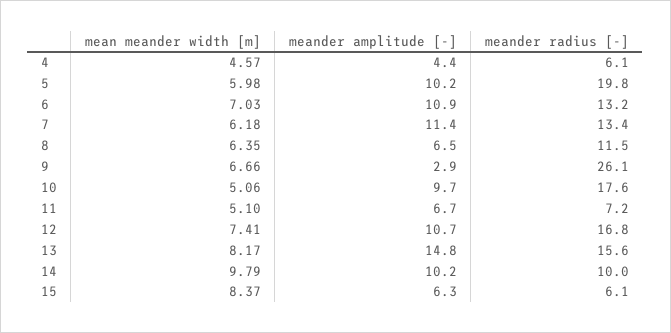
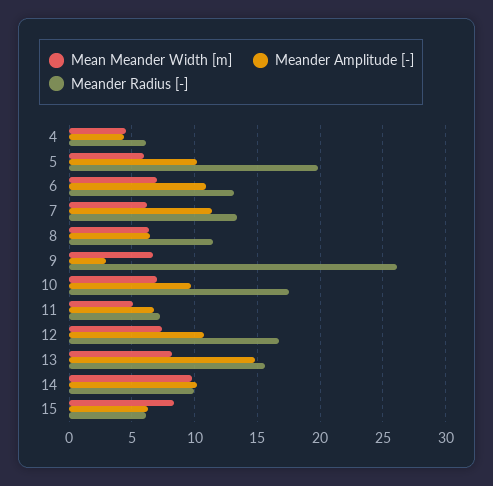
  {
    "mean meander width [m]": {
      "4": 4.57,
      "5": 5.98,
      "6": 7.03,
      "7": 6.18,
      "8": 6.35,
      "9": 6.66,
-     "10": 5.06,
+     "10": 7,
      "11": 5.1,
      "12": 7.41,
      "13": 8.17,
      "14": 9.79,
      "15": 8.37
    },
    "meander amplitude [-]": {
      "4": 4.4,
      "5": 10.2,
      "6": 10.9,
      "7": 11.4,
      "8": 6.5,
      "9": 2.9,
      "10": 9.7,
      "11": 6.7,
      "12": 10.7,
      "13": 14.8,
      "14": 10.2,
      "15": 6.3
    },
    "meander radius [-]": {
      "4": 6.1,
      "5": 19.8,
      "6": 13.2,
      "7": 13.4,
      "8": 11.5,
      "9": 26.1,
      "10": 17.6,
      "11": 7.2,
      "12": 16.8,
      "13": 15.6,
      "14": 10,
      "15": 6.1
    }
  }

